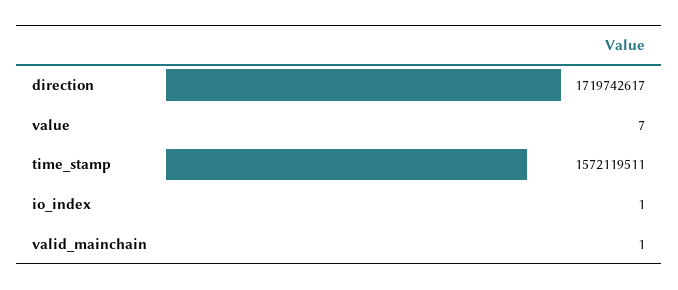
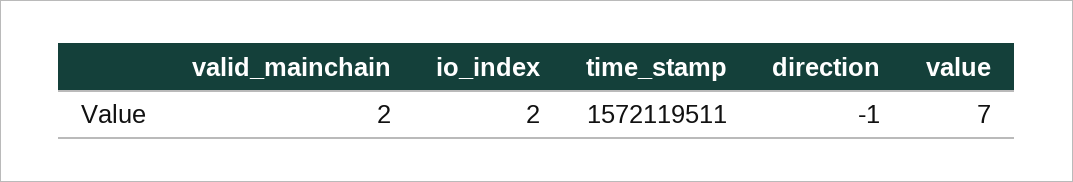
  {
-   "direction": 1719742617,
+   "direction": -1,
    "value": 7,
    "time_stamp": 1572119511,
-   "io_index": 1,
+   "io_index": 2,
-   "valid_mainchain": 1
+   "valid_mainchain": 2
  }

